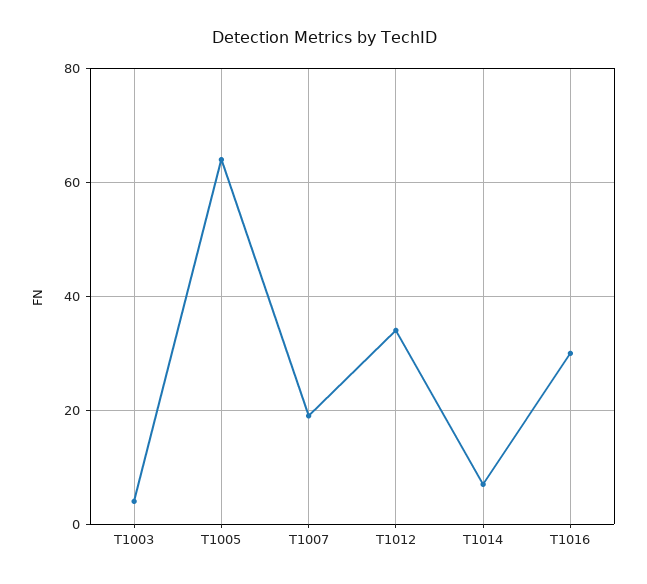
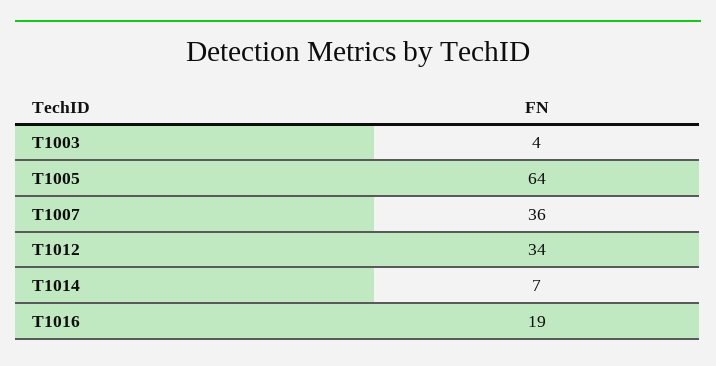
  {
    "T1003": 4,
    "T1005": 64,
-   "T1007": 20,
+   "T1007": 36,
    "T1012": 34,
    "T1014": 7,
-   "T1016": 30
+   "T1016": 19
  }

